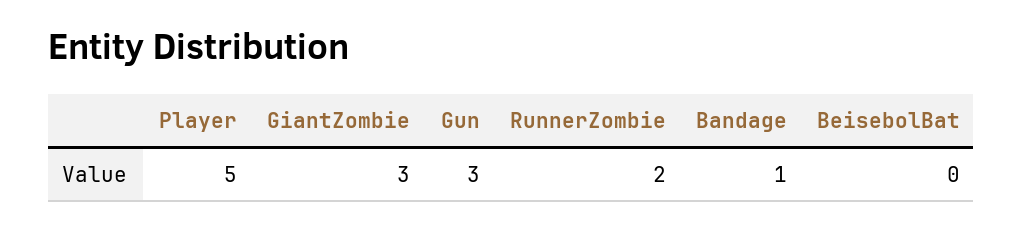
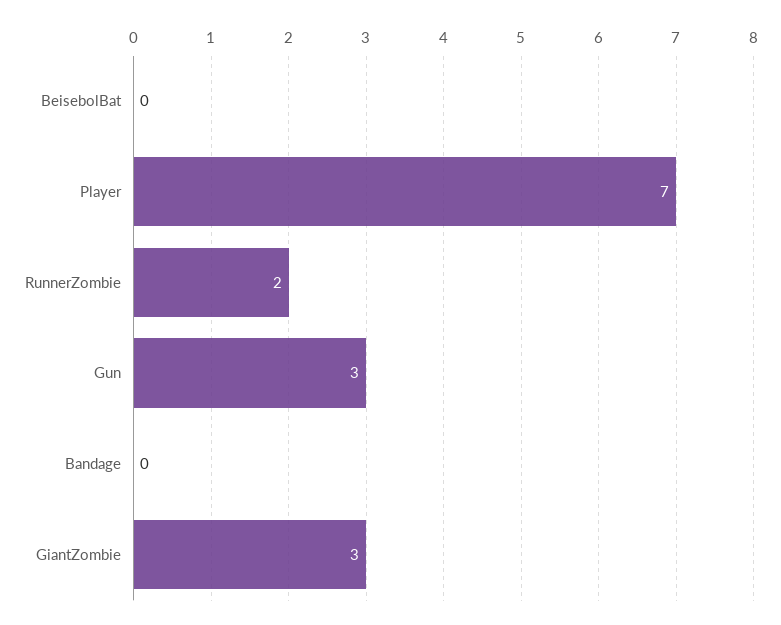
  {
-   "Player": 5,
+   "Player": 7,
    "GiantZombie": 3,
    "Gun": 3,
    "RunnerZombie": 2,
-   "Bandage": 1,
+   "Bandage": 0,
    "BeisebolBat": 0
  }

